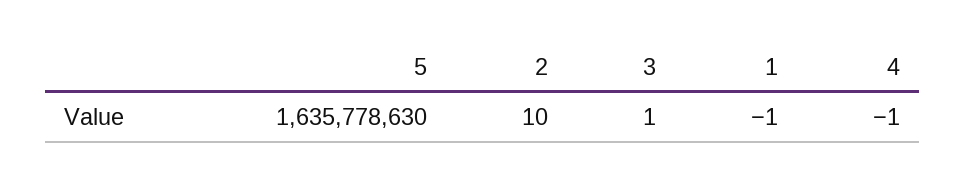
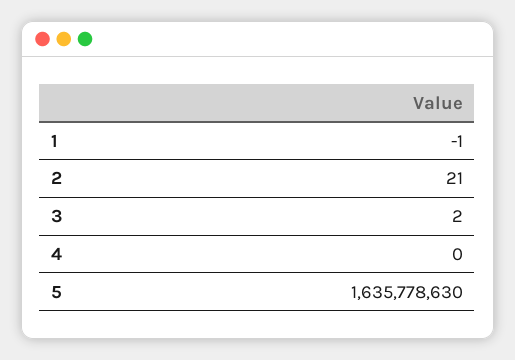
  {
    "5": 1635778630,
-   "2": 10,
+   "2": 21,
-   "3": 1,
+   "3": 2,
    "1": -1,
-   "4": -1
+   "4": 0
  }

